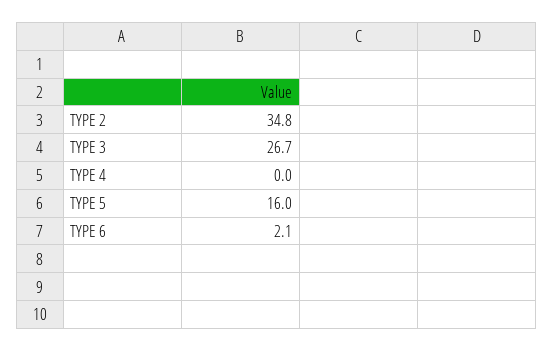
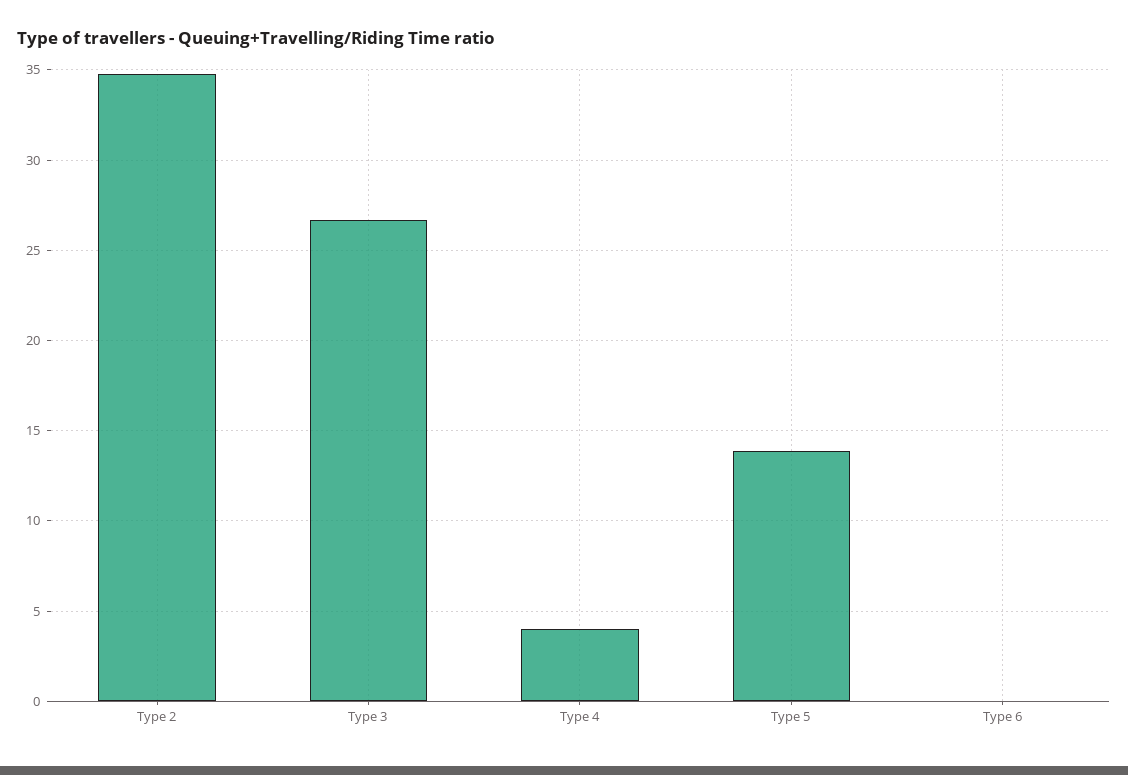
  {
    "TYPE 2": 34.8,
    "TYPE 3": 26.7,
-   "TYPE 4": 0,
+   "TYPE 4": 4,
-   "TYPE 5": 16,
+   "TYPE 5": 14,
-   "TYPE 6": 2.1
+   "TYPE 6": 0
  }

